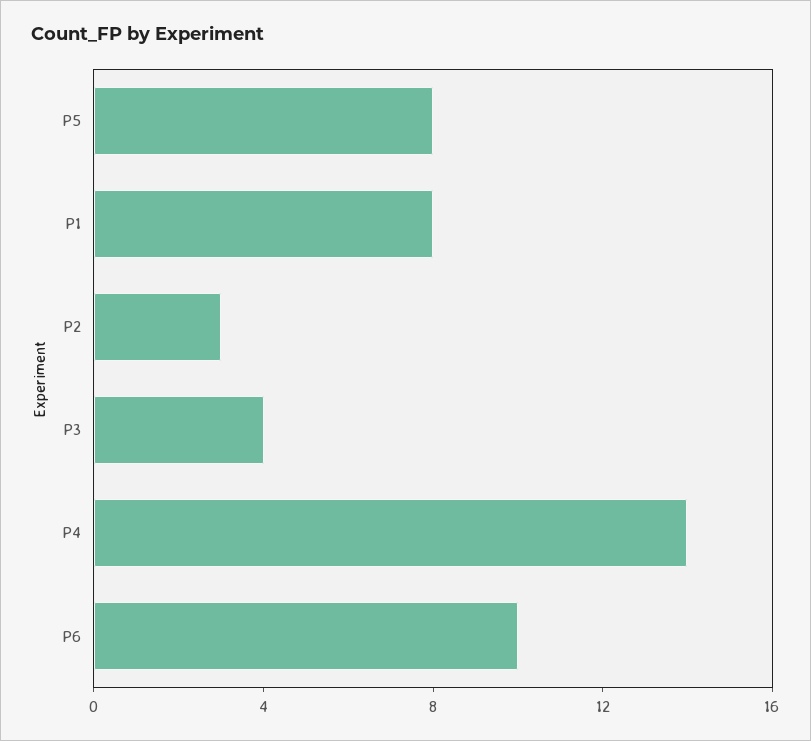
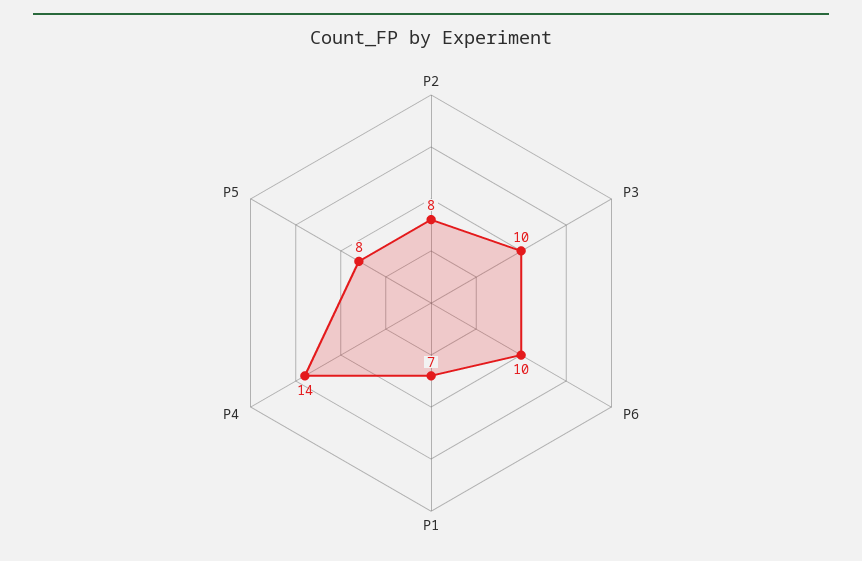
  {
    "P5": 8,
-   "P1": 8,
+   "P1": 7,
-   "P2": 3,
+   "P2": 8,
-   "P3": 4,
+   "P3": 10,
    "P4": 14,
    "P6": 10
  }

